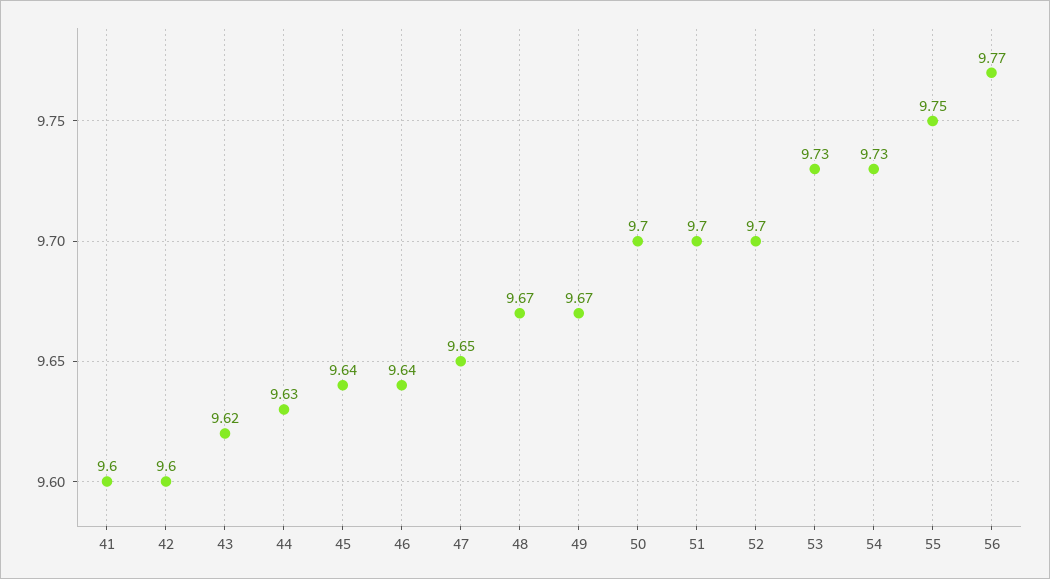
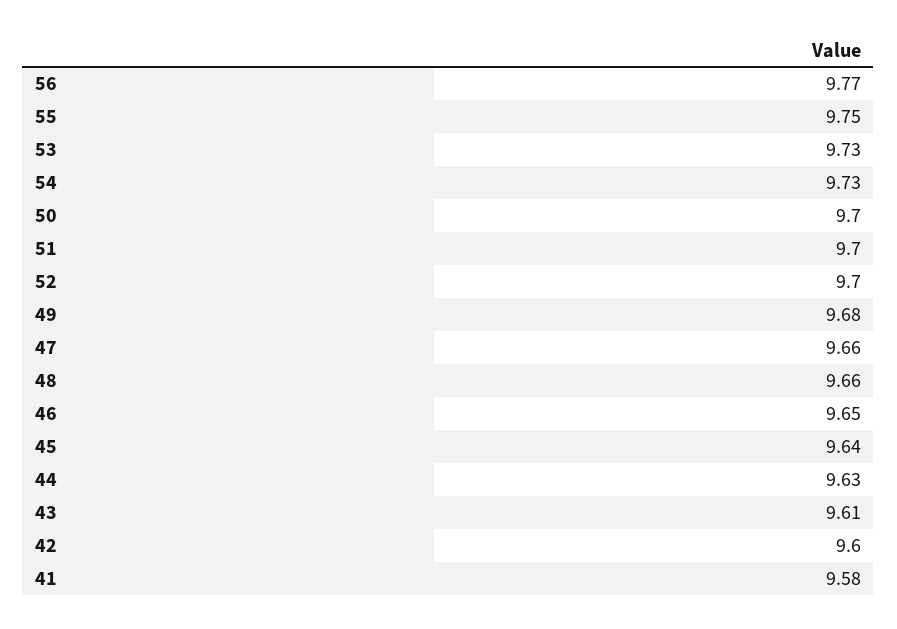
  {
-   "41": 9.6,
+   "41": 9.58,
    "42": 9.6,
-   "43": 9.62,
+   "43": 9.61,
    "44": 9.63,
    "45": 9.64,
-   "46": 9.64,
+   "46": 9.65,
-   "47": 9.65,
+   "47": 9.66,
-   "48": 9.67,
+   "48": 9.66,
-   "49": 9.67,
+   "49": 9.68,
    "50": 9.7,
    "51": 9.7,
    "52": 9.7,
    "53": 9.73,
    "54": 9.73,
    "55": 9.75,
    "56": 9.77
  }

